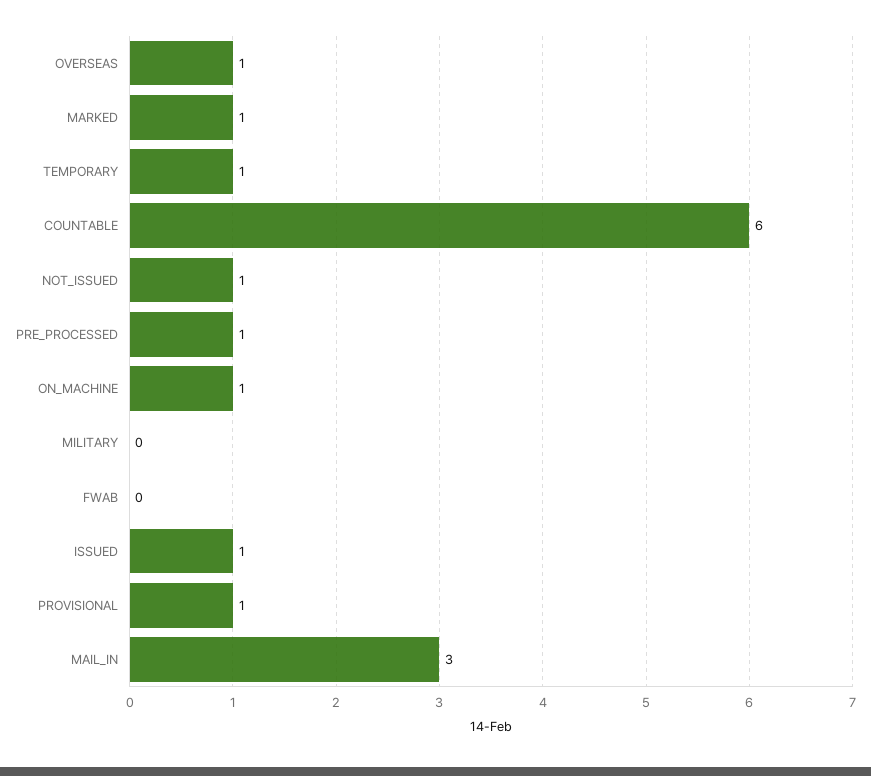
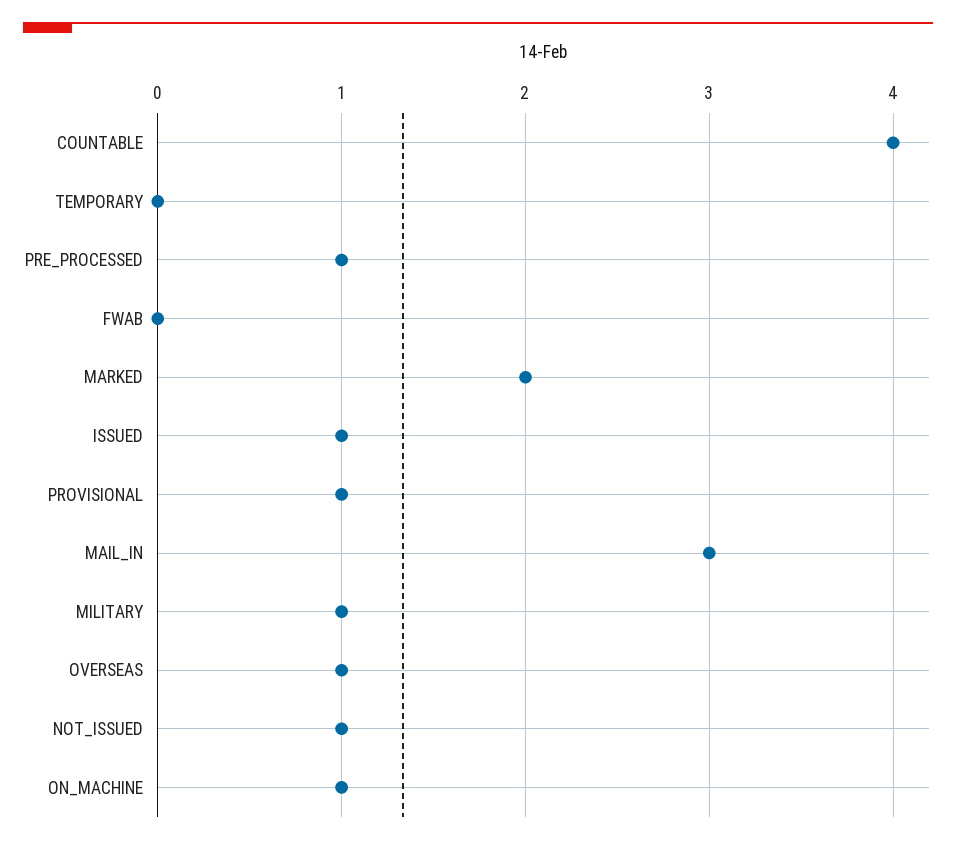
  {
    "OVERSEAS": 1,
-   "MARKED": 1,
+   "MARKED": 2,
-   "TEMPORARY": 1,
+   "TEMPORARY": 0,
-   "COUNTABLE": 6,
+   "COUNTABLE": 4,
    "NOT_ISSUED": 1,
    "PRE_PROCESSED": 1,
    "ON_MACHINE": 1,
-   "MILITARY": 0,
+   "MILITARY": 1,
    "FWAB": 0,
    "ISSUED": 1,
    "PROVISIONAL": 1,
    "MAIL_IN": 3
  }

